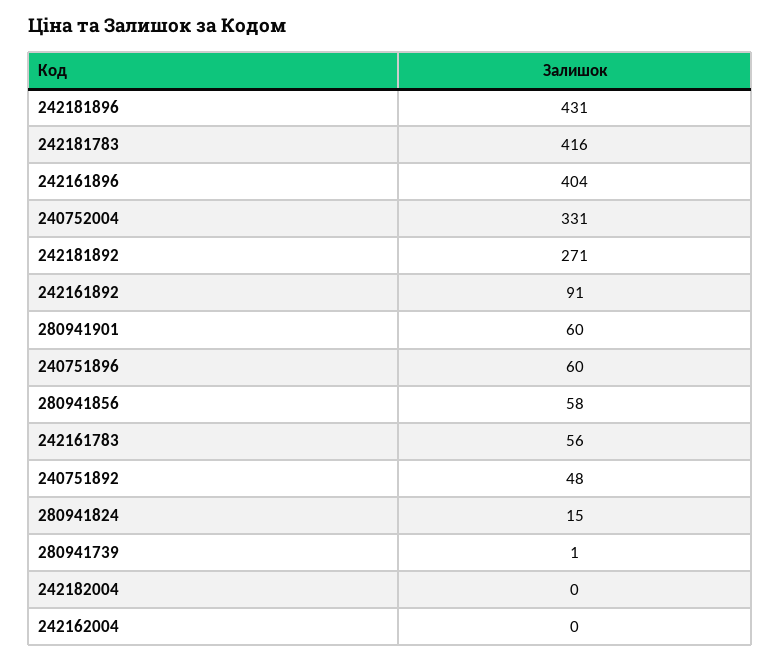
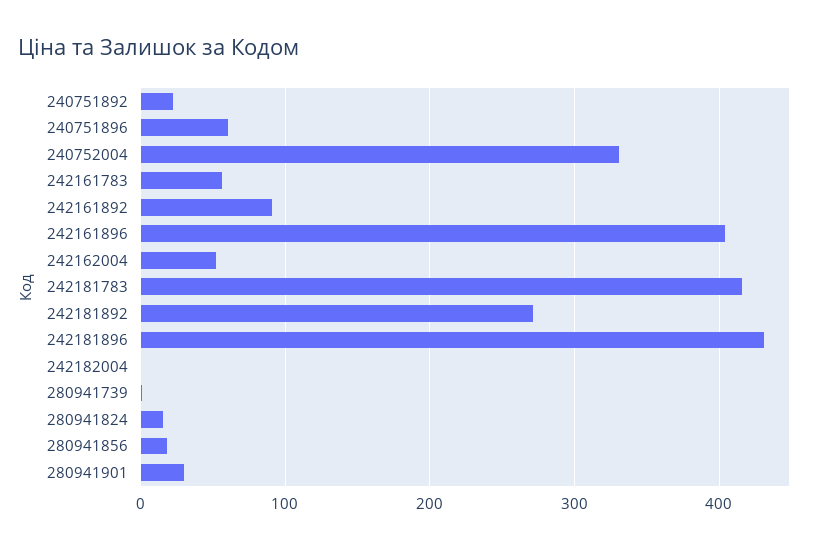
  {
    "242181896": 431,
    "242181783": 416,
    "242161896": 404,
    "240752004": 331,
    "242181892": 271,
    "242161892": 91,
-   "280941901": 60,
+   "280941901": 30,
    "240751896": 60,
-   "280941856": 58,
+   "280941856": 20,
    "242161783": 56,
-   "240751892": 48,
+   "240751892": 20,
    "280941824": 15,
    "280941739": 1,
    "242182004": 0,
-   "242162004": 0
+   "242162004": 50
  }

